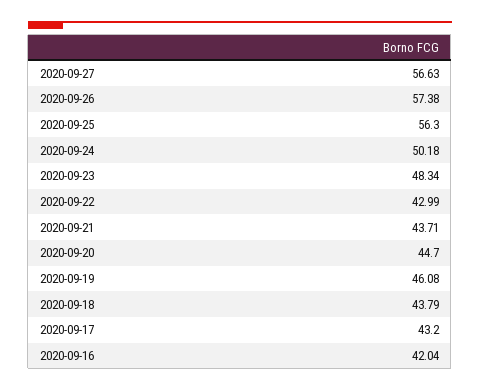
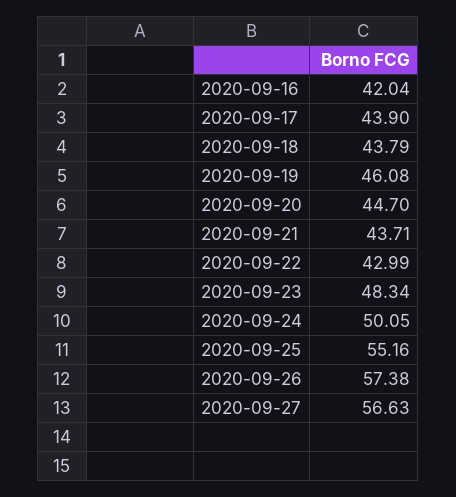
  {
    "2020-09-27": 56.63,
    "2020-09-26": 57.38,
-   "2020-09-25": 56.3,
+   "2020-09-25": 55.16,
-   "2020-09-24": 50.18,
+   "2020-09-24": 50.05,
    "2020-09-23": 48.34,
    "2020-09-22": 42.99,
    "2020-09-21": 43.71,
    "2020-09-20": 44.7,
    "2020-09-19": 46.08,
    "2020-09-18": 43.79,
-   "2020-09-17": 43.2,
+   "2020-09-17": 43.9,
    "2020-09-16": 42.04
  }

